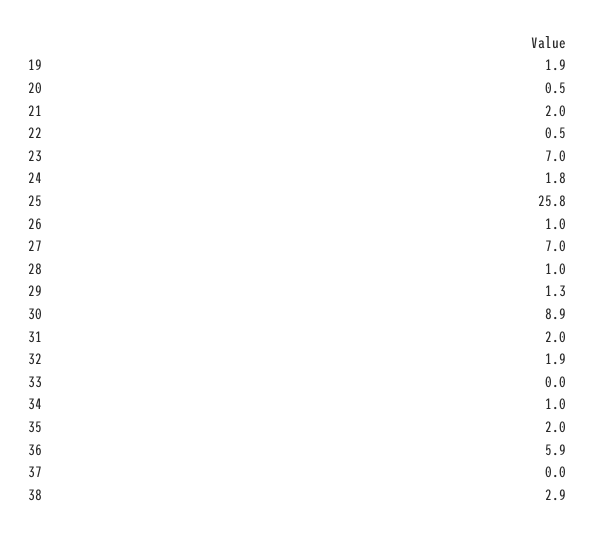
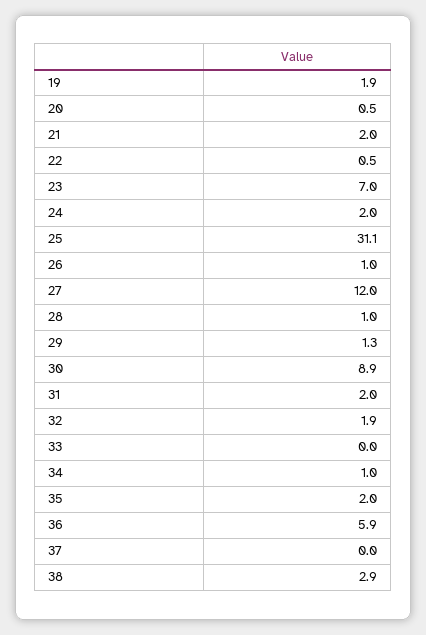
  {
    "19": 1.9,
    "20": 0.5,
    "21": 2,
    "22": 0.5,
    "23": 7,
-   "24": 1.8,
+   "24": 2,
-   "25": 25.8,
+   "25": 31.1,
    "26": 1,
-   "27": 7,
+   "27": 12,
    "28": 1,
    "29": 1.3,
    "30": 8.9,
    "31": 2,
    "32": 1.9,
    "33": 0,
    "34": 1,
    "35": 2,
    "36": 5.9,
    "37": 0,
    "38": 2.9
  }

